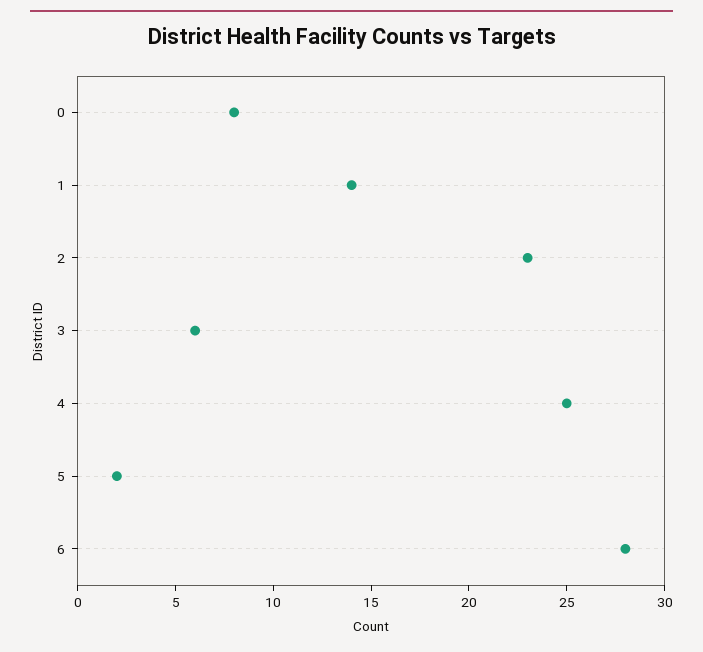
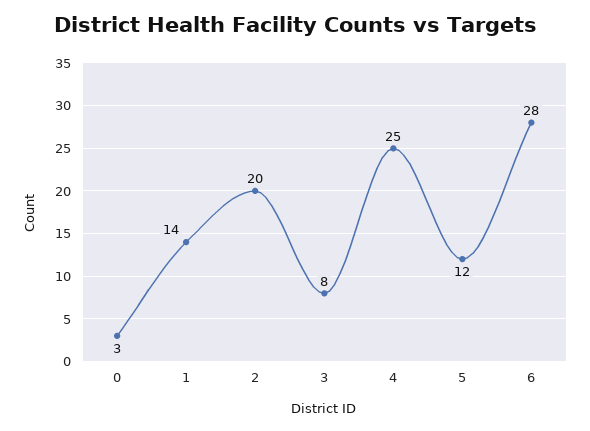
  {
-   "0": 8,
+   "0": 3,
    "1": 14,
-   "2": 23,
+   "2": 20,
-   "3": 6,
+   "3": 8,
    "4": 25,
-   "5": 2,
+   "5": 12,
    "6": 28
  }

